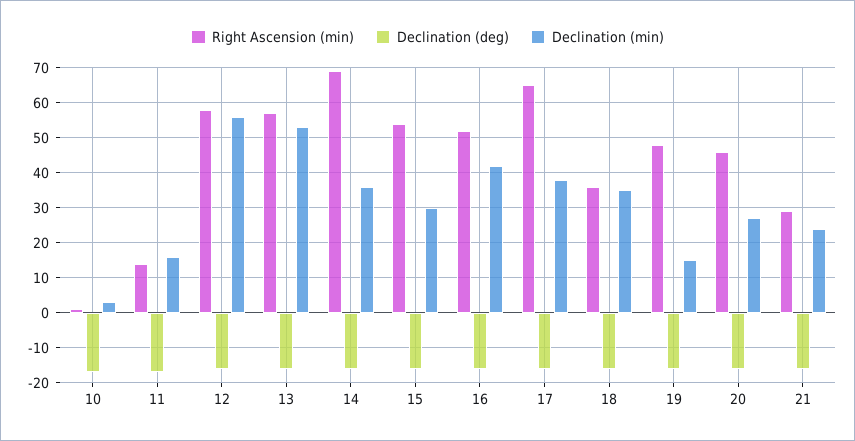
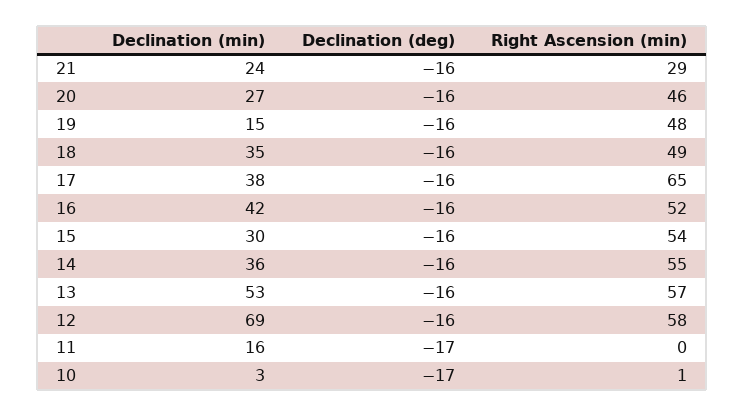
  {
    "Right Ascension (min)": {
      "10": 1,
-     "11": 15,
+     "11": 0,
      "12": 58,
      "13": 57,
-     "14": 70,
+     "14": 55,
      "15": 54,
      "16": 52,
      "17": 65,
-     "18": 35,
+     "18": 49,
      "19": 48,
      "20": 46,
      "21": 29
    },
    "Declination (deg)": {
      "10": -17,
      "11": -17,
      "12": -16,
      "13": -16,
      "14": -16,
      "15": -16,
      "16": -16,
      "17": -16,
      "18": -16,
      "19": -16,
      "20": -16,
      "21": -16
    },
    "Declination (min)": {
      "10": 3,
      "11": 16,
-     "12": 55,
+     "12": 69,
      "13": 53,
      "14": 36,
      "15": 30,
      "16": 42,
      "17": 38,
      "18": 35,
      "19": 15,
      "20": 27,
      "21": 24
    }
  }

